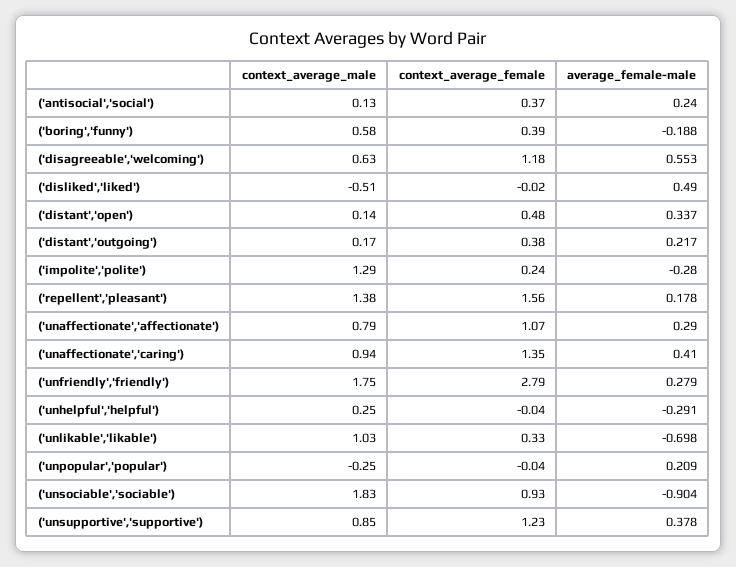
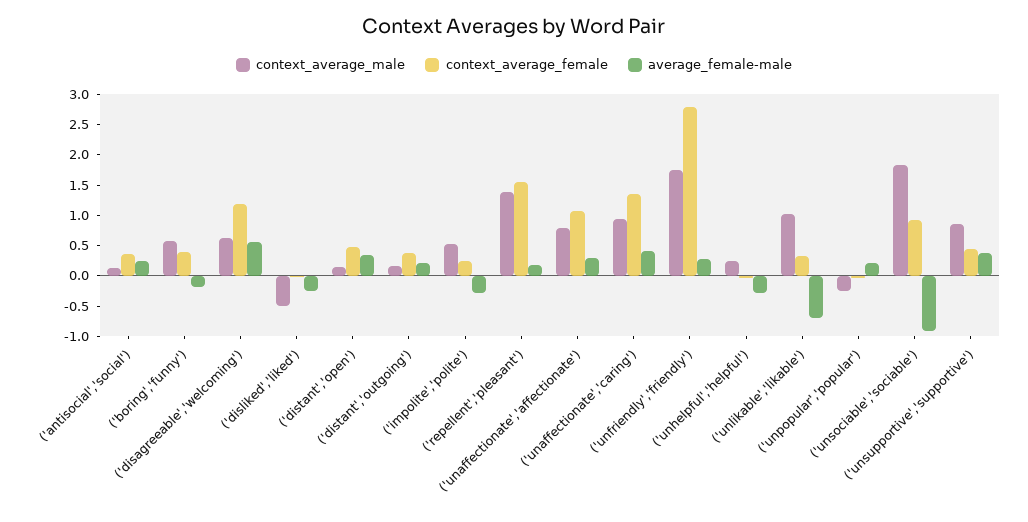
  {
    "context_average_male": {
      "('antisocial','social')": 0.13,
      "('boring','funny')": 0.58,
      "('disagreeable','welcoming')": 0.63,
      "('disliked','liked')": -0.51,
      "('distant','open')": 0.14,
      "('distant','outgoing')": 0.17,
-     "('impolite','polite')": 1.29,
+     "('impolite','polite')": 0.5,
      "('repellent','pleasant')": 1.38,
      "('unaffectionate','affectionate')": 0.79,
      "('unaffectionate','caring')": 0.94,
      "('unfriendly','friendly')": 1.75,
      "('unhelpful','helpful')": 0.25,
      "('unlikable','likable')": 1.03,
      "('unpopular','popular')": -0.25,
      "('unsociable','sociable')": 1.83,
      "('unsupportive','supportive')": 0.85
    },
    "context_average_female": {
      "('antisocial','social')": 0.37,
      "('boring','funny')": 0.39,
      "('disagreeable','welcoming')": 1.18,
      "('disliked','liked')": -0.02,
      "('distant','open')": 0.48,
      "('distant','outgoing')": 0.38,
      "('impolite','polite')": 0.24,
      "('repellent','pleasant')": 1.56,
      "('unaffectionate','affectionate')": 1.07,
      "('unaffectionate','caring')": 1.35,
      "('unfriendly','friendly')": 2.79,
      "('unhelpful','helpful')": -0.04,
      "('unlikable','likable')": 0.33,
      "('unpopular','popular')": -0.04,
      "('unsociable','sociable')": 0.93,
-     "('unsupportive','supportive')": 1.23
+     "('unsupportive','supportive')": 0.5
    },
    "average_female-male": {
      "('antisocial','social')": 0.24,
      "('boring','funny')": -0.188,
      "('disagreeable','welcoming')": 0.553,
-     "('disliked','liked')": 0.49,
+     "('disliked','liked')": -0.25,
      "('distant','open')": 0.337,
      "('distant','outgoing')": 0.217,
      "('impolite','polite')": -0.28,
      "('repellent','pleasant')": 0.178,
      "('unaffectionate','affectionate')": 0.29,
      "('unaffectionate','caring')": 0.41,
      "('unfriendly','friendly')": 0.279,
      "('unhelpful','helpful')": -0.291,
      "('unlikable','likable')": -0.698,
      "('unpopular','popular')": 0.209,
      "('unsociable','sociable')": -0.904,
      "('unsupportive','supportive')": 0.378
    }
  }

